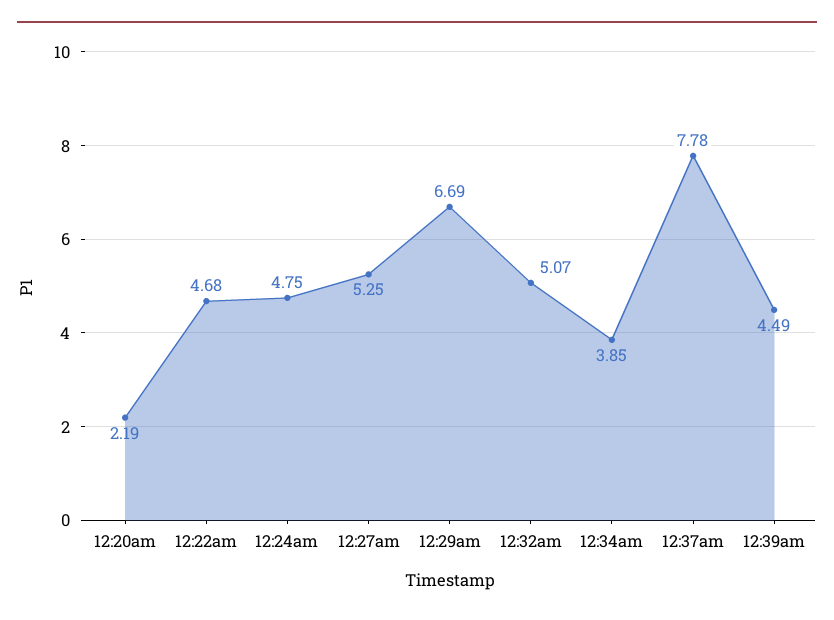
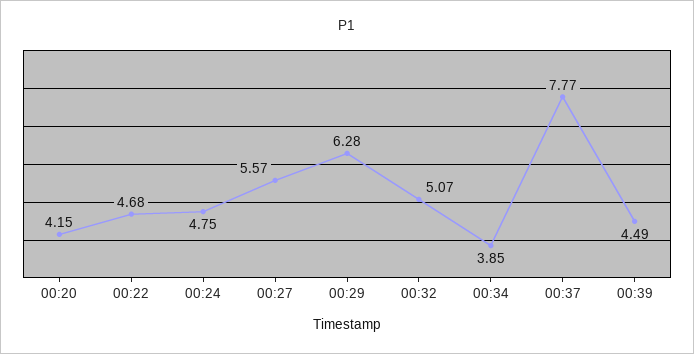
  {
-   "12:20am": 2.19,
+   "12:20am": 4.15,
    "12:22am": 4.68,
    "12:24am": 4.75,
-   "12:27am": 5.25,
+   "12:27am": 5.57,
-   "12:29am": 6.69,
+   "12:29am": 6.28,
    "12:32am": 5.07,
    "12:34am": 3.85,
-   "12:37am": 7.78,
+   "12:37am": 7.77,
    "12:39am": 4.49
  }

